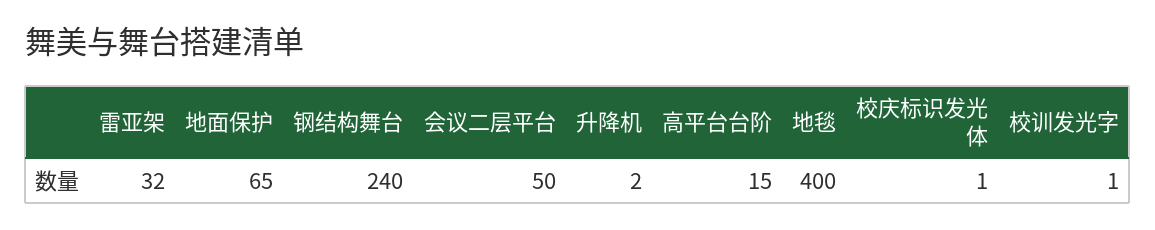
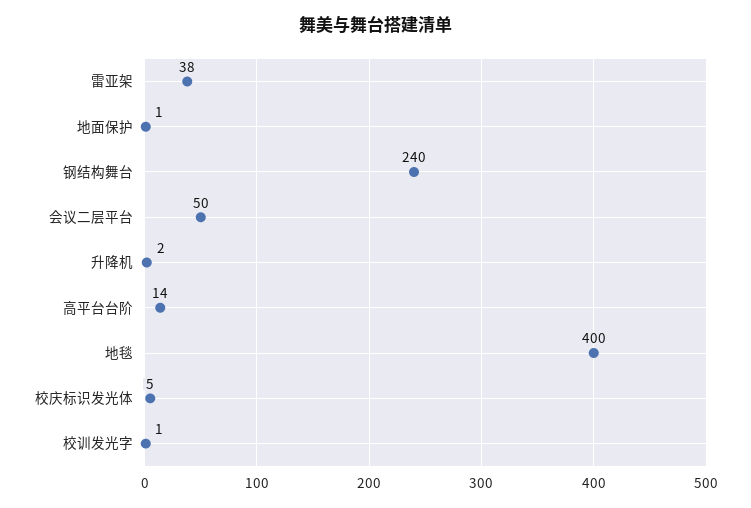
  {
-   "雷亚架": 32,
+   "雷亚架": 38,
-   "地面保护": 65,
+   "地面保护": 1,
    "钢结构舞台": 240,
    "会议二层平台": 50,
    "升降机": 2,
-   "高平台台阶": 15,
+   "高平台台阶": 14,
    "地毯": 400,
-   "校庆标识发光体": 1,
+   "校庆标识发光体": 5,
    "校训发光字": 1
  }

